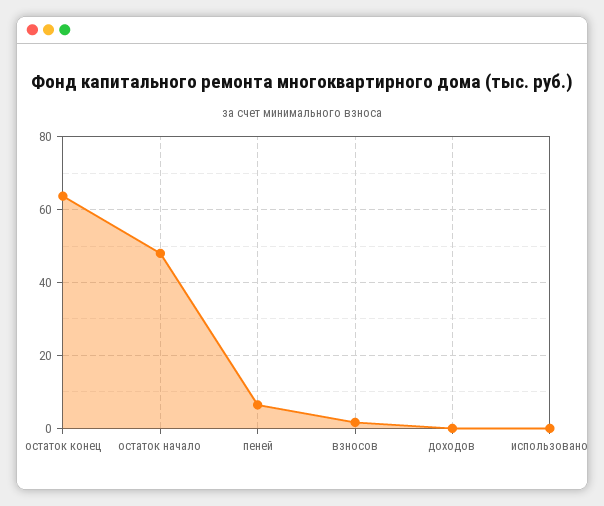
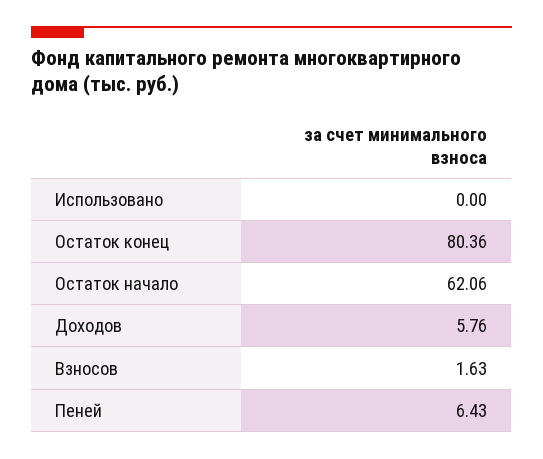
  {
-   "остаток конец": 64,
+   "остаток конец": 80.36,
-   "остаток начало": 48,
+   "остаток начало": 62.06,
    "пеней": 6.43,
    "взносов": 1.63,
-   "доходов": 0,
+   "доходов": 5.76,
    "использовано": 0
  }

